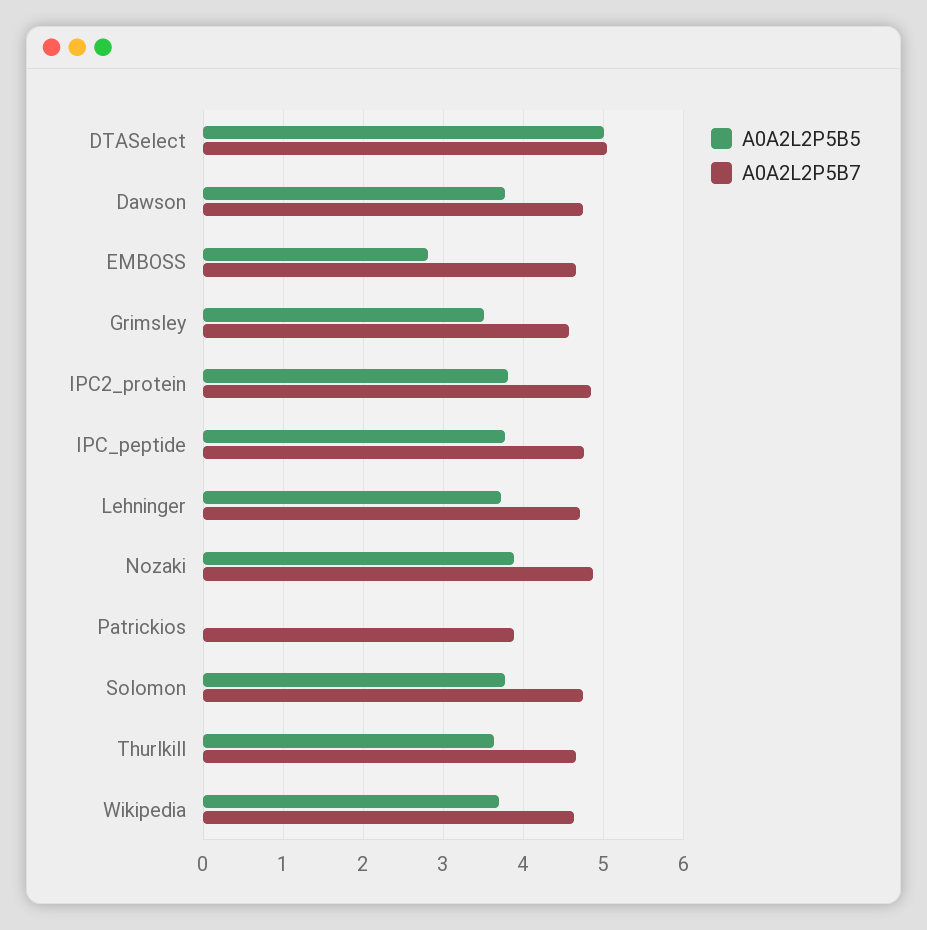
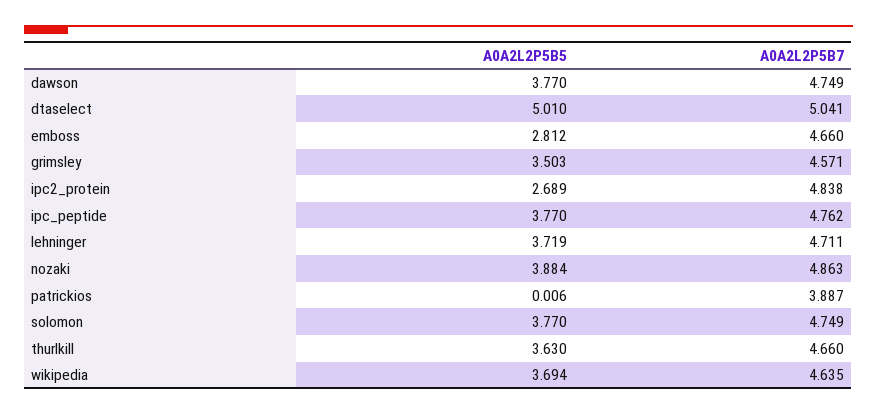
  {
    "A0A2L2P5B5": {
      "DTASelect": 5.01,
      "Dawson": 3.77,
      "EMBOSS": 2.812,
      "Grimsley": 3.503,
-     "IPC2_protein": 3.8,
+     "IPC2_protein": 2.689,
      "IPC_peptide": 3.77,
      "Lehninger": 3.719,
      "Nozaki": 3.884,
      "Patrickios": 0.006,
      "Solomon": 3.77,
      "Thurlkill": 3.63,
      "Wikipedia": 3.694
    },
    "A0A2L2P5B7": {
      "DTASelect": 5.041,
      "Dawson": 4.749,
      "EMBOSS": 4.66,
      "Grimsley": 4.571,
      "IPC2_protein": 4.838,
      "IPC_peptide": 4.762,
      "Lehninger": 4.711,
      "Nozaki": 4.863,
      "Patrickios": 3.887,
      "Solomon": 4.749,
      "Thurlkill": 4.66,
      "Wikipedia": 4.635
    }
  }

